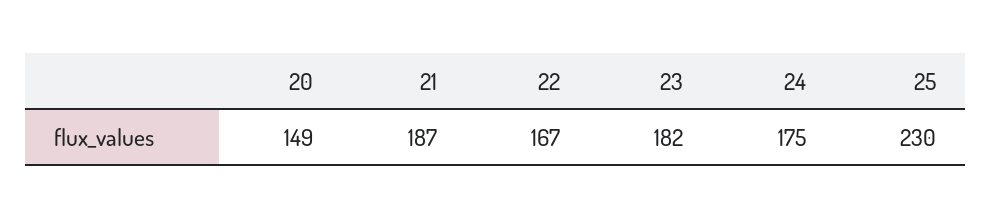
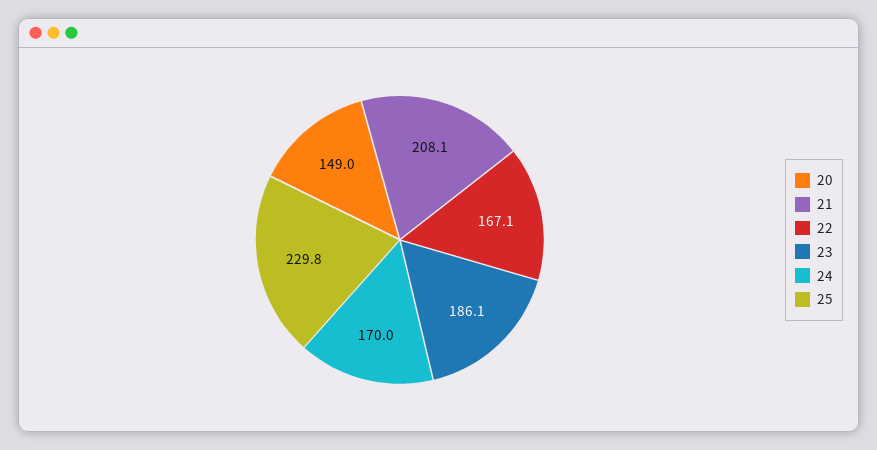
  {
    "20": 149,
-   "21": 187,
+   "21": 208.1,
    "22": 167.1,
-   "23": 182,
+   "23": 186.1,
-   "24": 175,
+   "24": 170,
    "25": 229.8
  }

